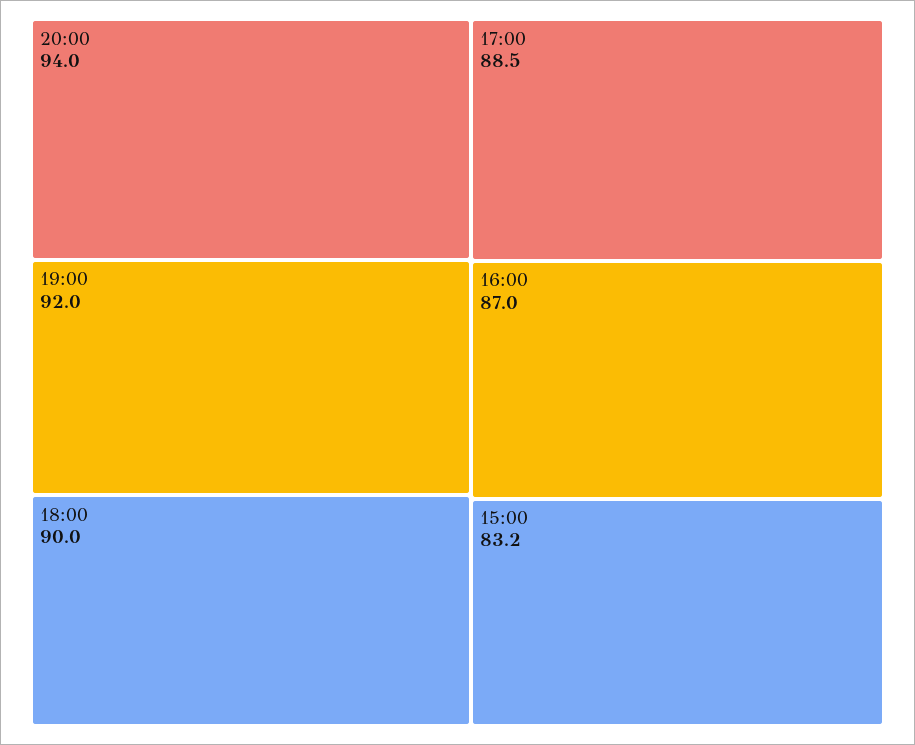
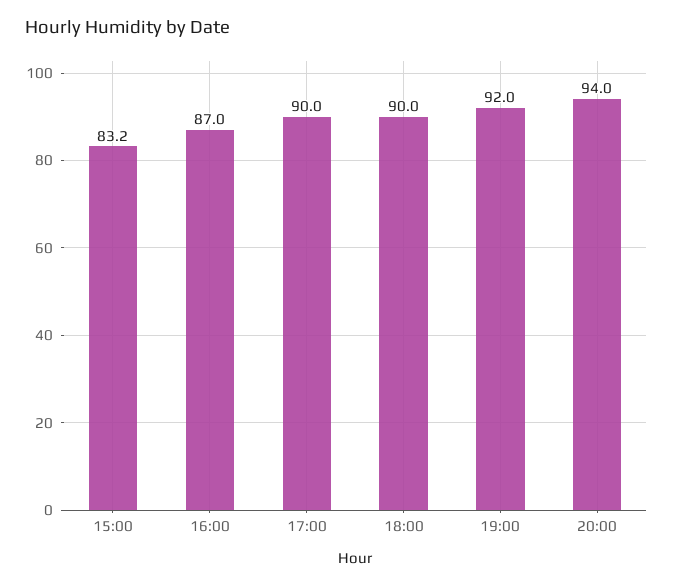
  {
    "20:00": 94,
    "19:00": 92,
    "18:00": 90,
-   "17:00": 88.5,
+   "17:00": 90,
    "16:00": 87,
    "15:00": 83.2
  }

